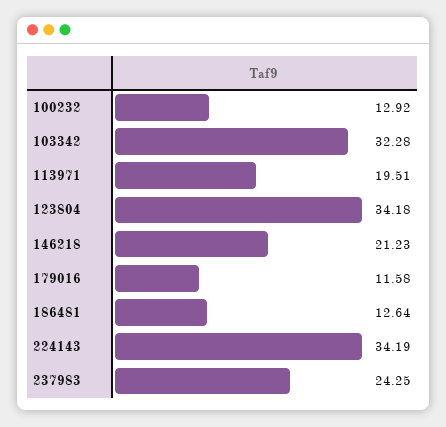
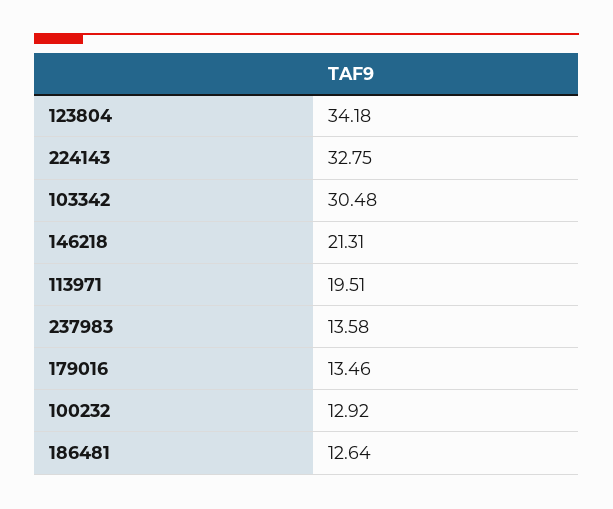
  {
    "100232": 12.92,
-   "103342": 32.28,
+   "103342": 30.48,
    "113971": 19.51,
    "123804": 34.18,
-   "146218": 21.23,
+   "146218": 21.31,
-   "179016": 11.58,
+   "179016": 13.46,
    "186481": 12.64,
-   "224143": 34.19,
+   "224143": 32.75,
-   "237983": 24.25
+   "237983": 13.58
  }

